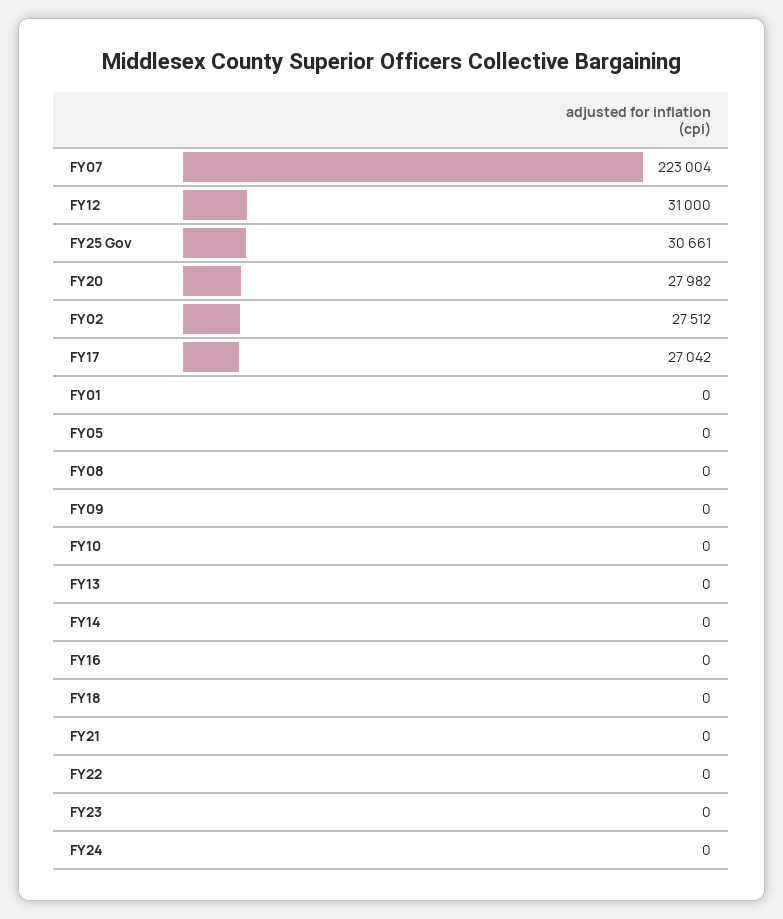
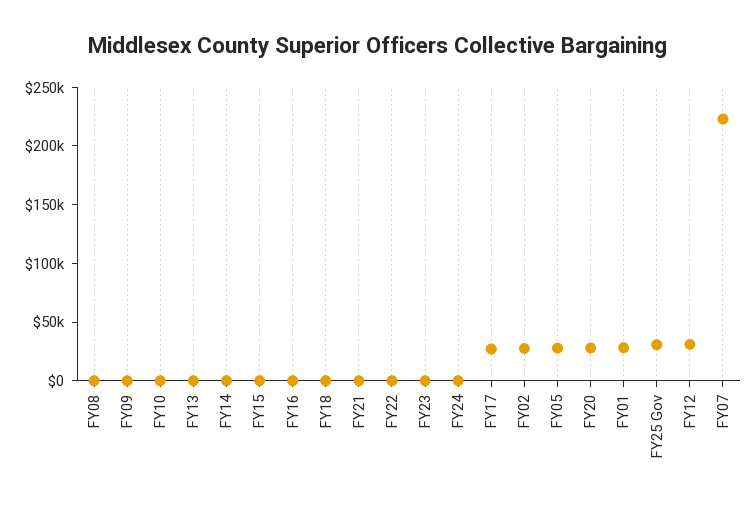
  {
    "FY07": 223004,
    "FY12": 31000,
    "FY25 Gov": 30661,
    "FY20": 27982,
    "FY02": 27512,
    "FY17": 27042,
-   "FY01": 0,
+   "FY01": 30000,
-   "FY05": 0,
+   "FY05": 30000,
    "FY08": 0,
    "FY09": 0,
    "FY10": 0,
    "FY13": 0,
    "FY14": 0,
    "FY16": 0,
    "FY18": 0,
    "FY21": 0,
    "FY22": 0,
    "FY23": 0,
-   "FY24": 0
+   "FY24": 0,
+   "FY15": 0
  }

